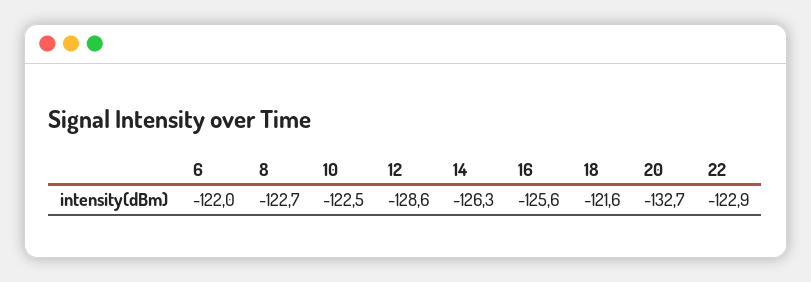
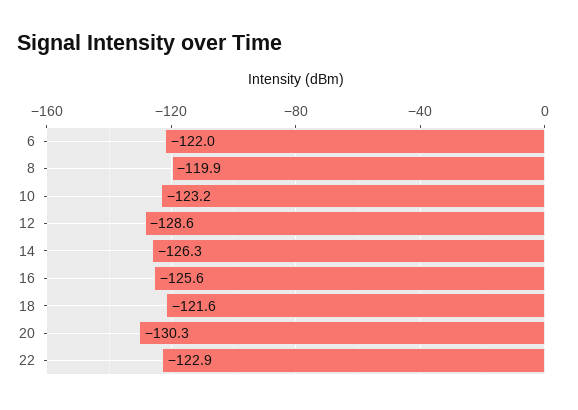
  {
    "6": -122,
-   "8": -122.7,
+   "8": -119.9,
-   "10": -122.5,
+   "10": -123.2,
    "12": -128.6,
    "14": -126.3,
    "16": -125.6,
    "18": -121.6,
-   "20": -132.7,
+   "20": -130.3,
    "22": -122.9
  }

